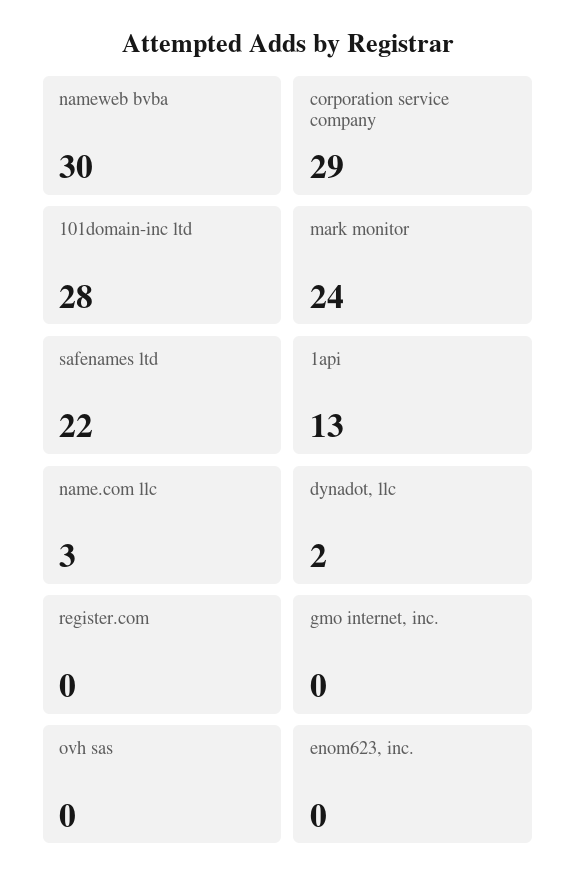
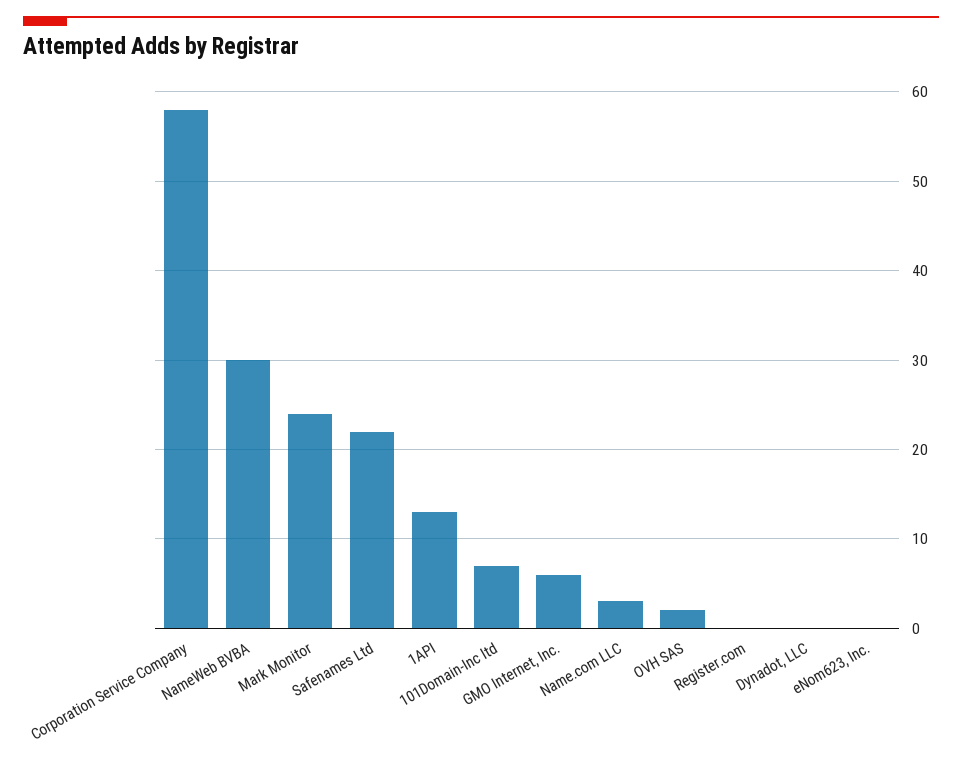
  {
    "nameweb bvba": 30,
-   "corporation service company": 29,
+   "corporation service company": 58,
-   "101domain-inc ltd": 28,
+   "101domain-inc ltd": 7,
    "mark monitor": 24,
    "safenames ltd": 22,
    "1api": 13,
    "name.com llc": 3,
-   "dynadot, llc": 2,
+   "dynadot, llc": 0,
    "register.com": 0,
-   "gmo internet, inc.": 0,
+   "gmo internet, inc.": 6,
-   "ovh sas": 0,
+   "ovh sas": 2,
    "enom623, inc.": 0
  }

